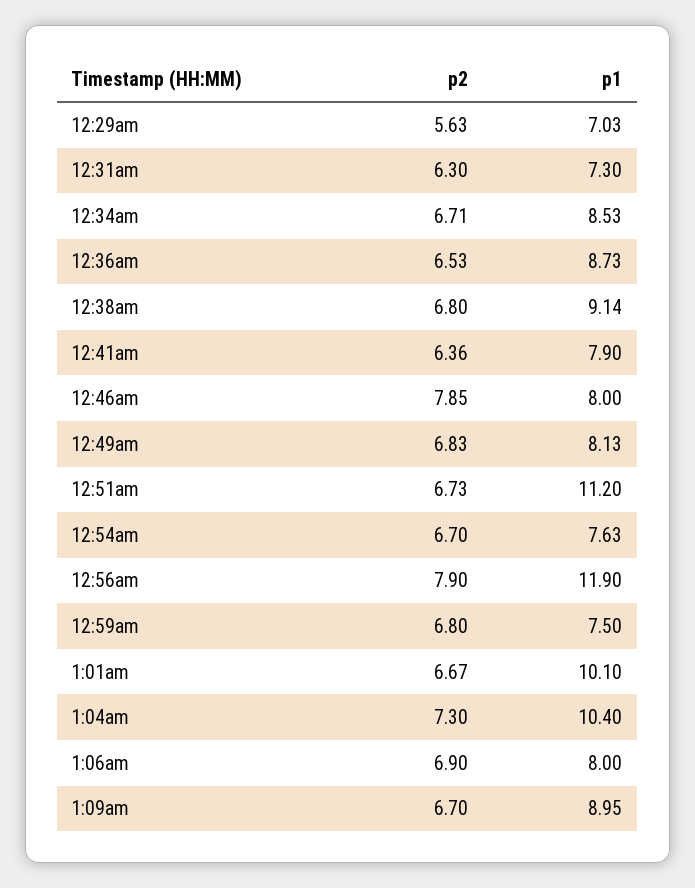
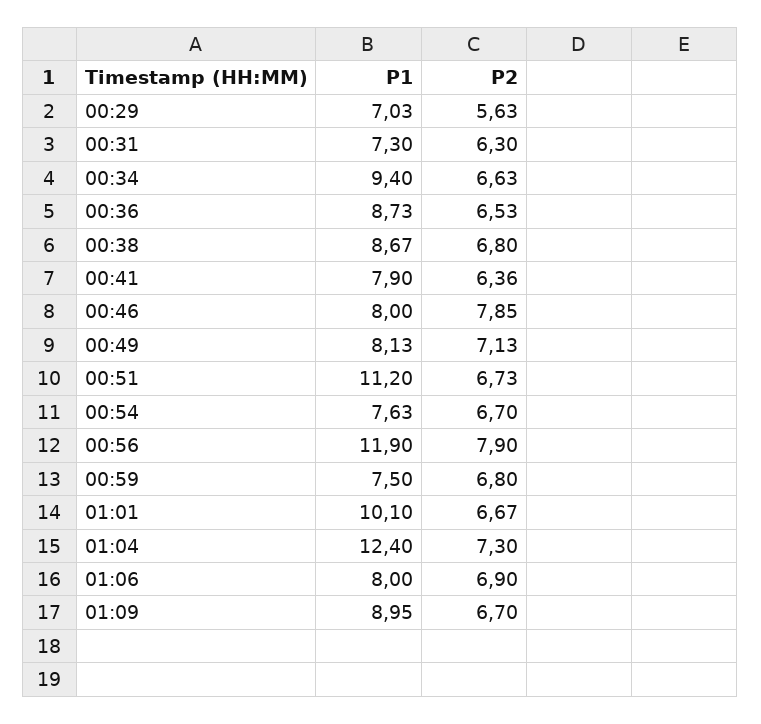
  {
    "p2": {
      "12:29am": 5.63,
      "12:31am": 6.3,
-     "12:34am": 6.71,
+     "12:34am": 6.63,
      "12:36am": 6.53,
      "12:38am": 6.8,
      "12:41am": 6.36,
      "12:46am": 7.85,
-     "12:49am": 6.83,
+     "12:49am": 7.13,
      "12:51am": 6.73,
      "12:54am": 6.7,
      "12:56am": 7.9,
      "12:59am": 6.8,
      "1:01am": 6.67,
      "1:04am": 7.3,
      "1:06am": 6.9,
      "1:09am": 6.7
    },
    "p1": {
      "12:29am": 7.03,
      "12:31am": 7.3,
-     "12:34am": 8.53,
+     "12:34am": 9.4,
      "12:36am": 8.73,
-     "12:38am": 9.14,
+     "12:38am": 8.67,
      "12:41am": 7.9,
      "12:46am": 8,
      "12:49am": 8.13,
      "12:51am": 11.2,
      "12:54am": 7.63,
      "12:56am": 11.9,
      "12:59am": 7.5,
      "1:01am": 10.1,
-     "1:04am": 10.4,
+     "1:04am": 12.4,
      "1:06am": 8,
      "1:09am": 8.95
    }
  }

